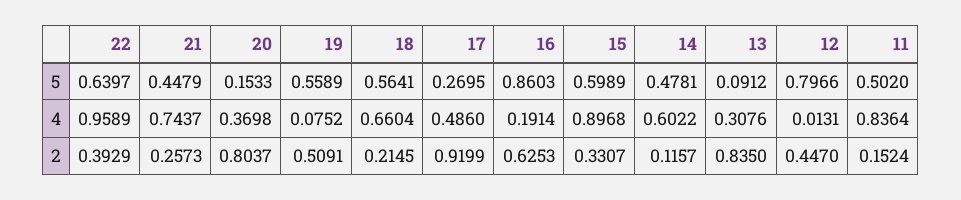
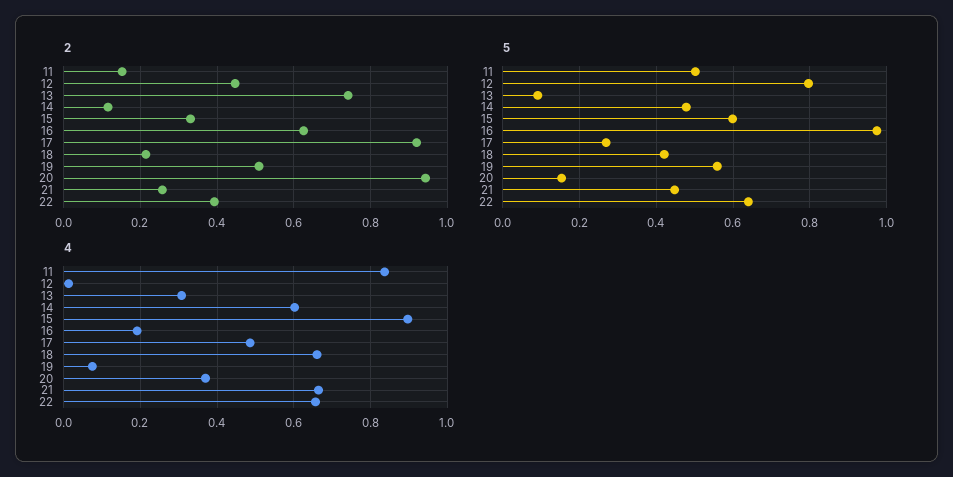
  {
    "5": {
      "22": 0.6397,
      "21": 0.4479,
      "20": 0.1533,
      "19": 0.5589,
-     "18": 0.5641,
+     "18": 0.42,
      "17": 0.2695,
-     "16": 0.8603,
+     "16": 0.98,
      "15": 0.5989,
      "14": 0.4781,
      "13": 0.0912,
      "12": 0.7966,
      "11": 0.502
    },
    "4": {
-     "22": 0.9589,
+     "22": 0.66,
-     "21": 0.7437,
+     "21": 0.66,
      "20": 0.3698,
      "19": 0.0752,
      "18": 0.6604,
      "17": 0.486,
      "16": 0.1914,
      "15": 0.8968,
      "14": 0.6022,
      "13": 0.3076,
      "12": 0.0131,
      "11": 0.8364
    },
    "2": {
      "22": 0.3929,
      "21": 0.2573,
-     "20": 0.8037,
+     "20": 0.94,
      "19": 0.5091,
      "18": 0.2145,
      "17": 0.9199,
      "16": 0.6253,
      "15": 0.3307,
      "14": 0.1157,
-     "13": 0.835,
+     "13": 0.74,
      "12": 0.447,
      "11": 0.1524
    }
  }

